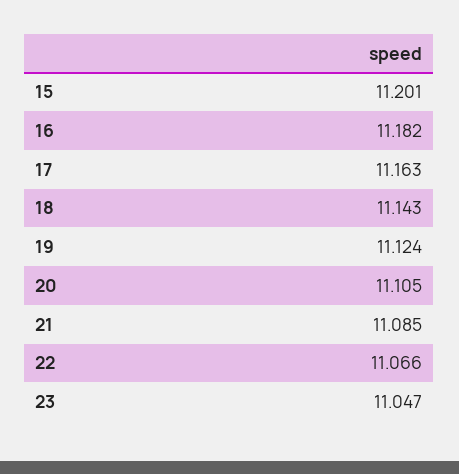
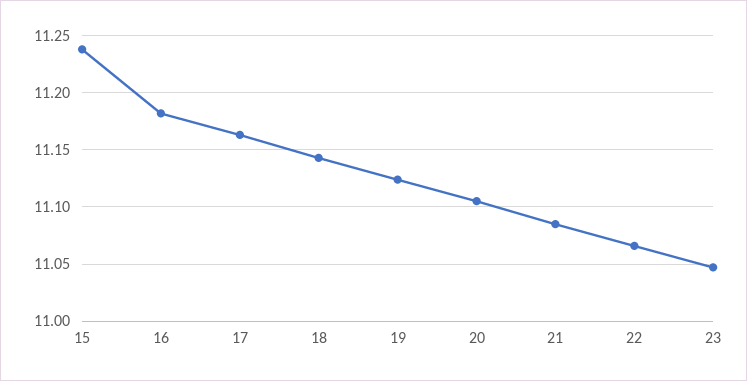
  {
-   "15": 11.201,
+   "15": 11.24,
    "16": 11.182,
    "17": 11.163,
    "18": 11.143,
    "19": 11.124,
    "20": 11.105,
    "21": 11.085,
    "22": 11.066,
    "23": 11.047
  }

